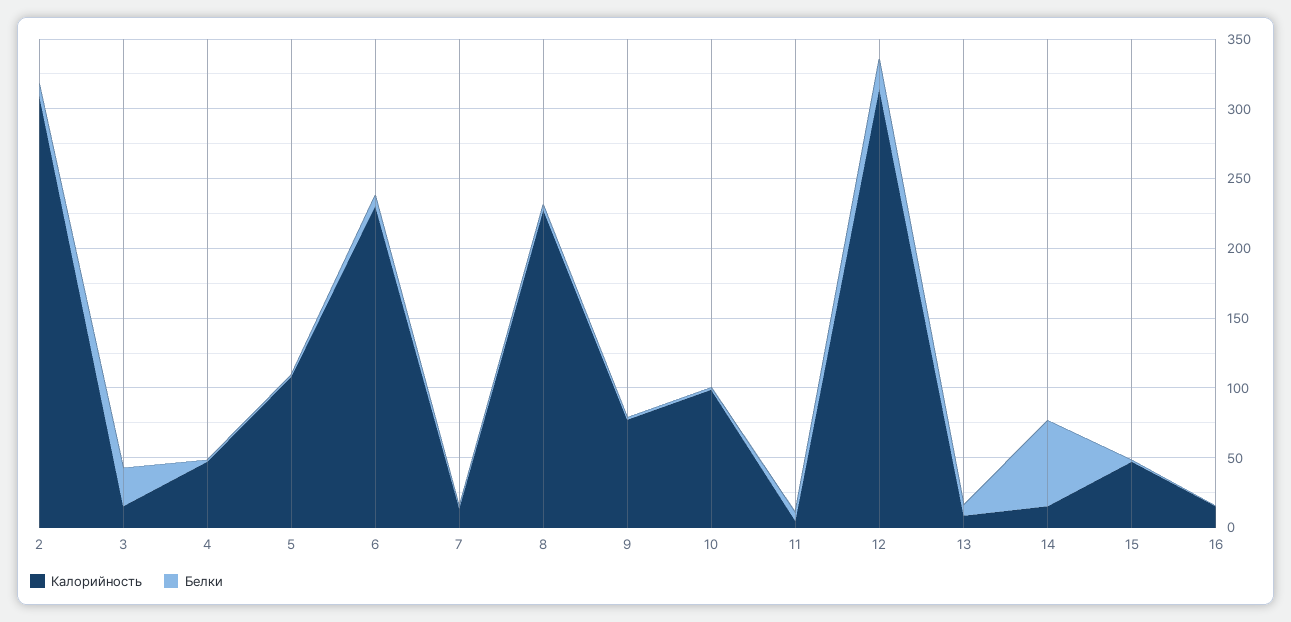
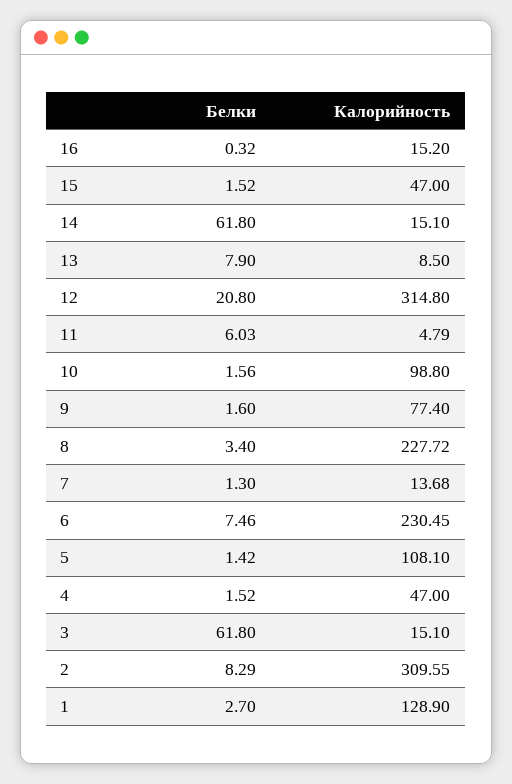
  {
    "Калорийность": {
      "2": 309.55,
      "3": 15.1,
      "4": 47,
      "5": 108.1,
      "6": 230.45,
      "7": 13.68,
      "8": 227.72,
      "9": 77.4,
      "10": 98.8,
      "11": 4.79,
      "12": 314.8,
      "13": 8.5,
      "14": 15.1,
      "15": 47,
-     "16": 15.2
+     "16": 15.2,
+     "1": 128.9
    },
    "Белки": {
      "2": 8.29,
-     "3": 30,
+     "3": 61.8,
      "4": 1.52,
      "5": 1.42,
      "6": 7.46,
      "7": 1.3,
      "8": 3.4,
      "9": 1.6,
      "10": 1.56,
      "11": 6.03,
      "12": 20.8,
      "13": 7.9,
      "14": 61.8,
      "15": 1.52,
-     "16": 0.32
+     "16": 0.32,
+     "1": 2.7
    }
  }

